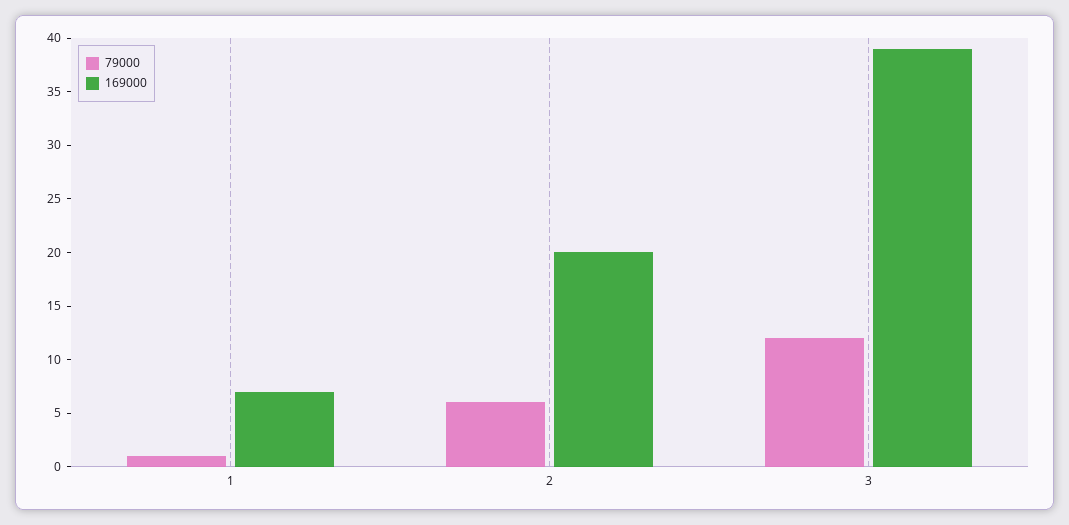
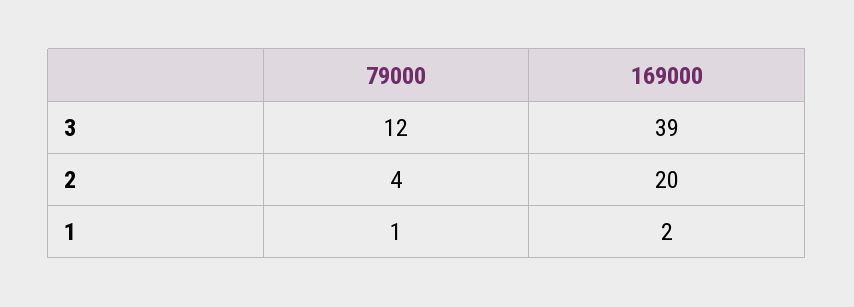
  {
    "79000": {
      "1": 1,
-     "2": 6,
+     "2": 4,
      "3": 12
    },
    "169000": {
-     "1": 7,
+     "1": 2,
      "2": 20,
      "3": 39
    }
  }

